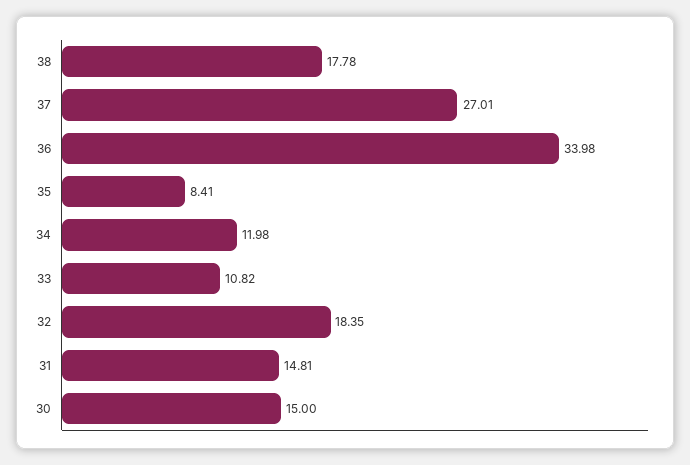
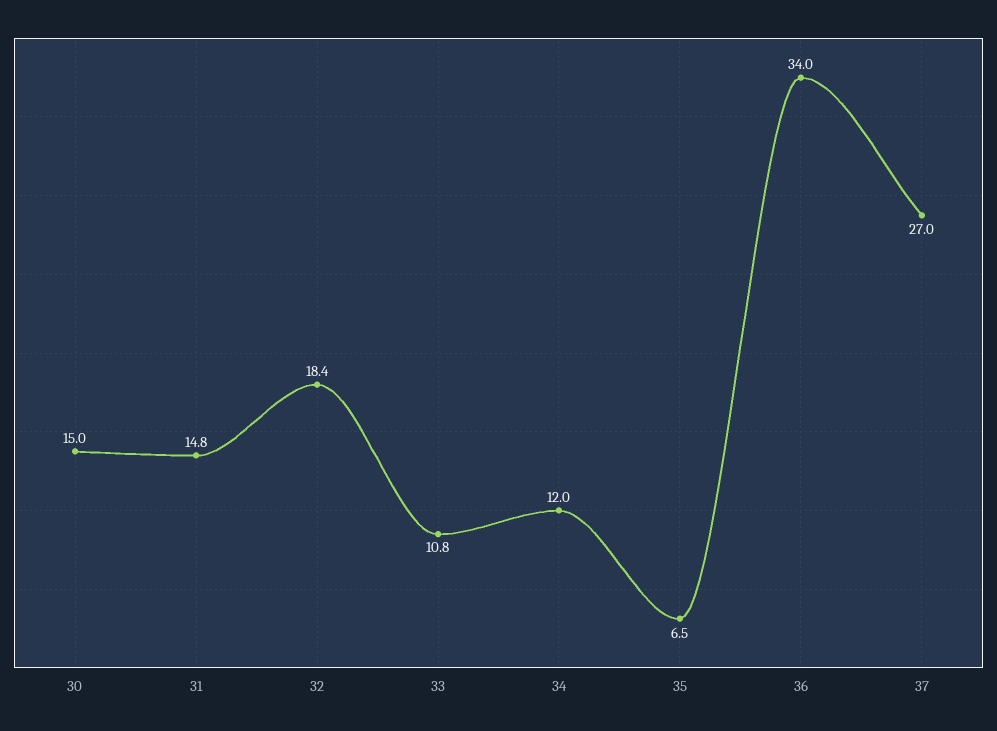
  {
-   "38": 17.78,
    "37": 27.01,
    "36": 33.98,
-   "35": 8.41,
+   "35": 6.5,
    "34": 11.98,
    "33": 10.82,
    "32": 18.35,
    "31": 14.81,
    "30": 15
  }

